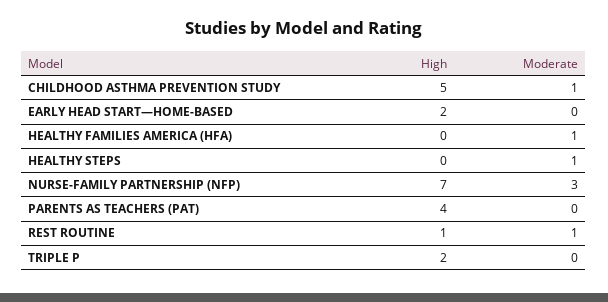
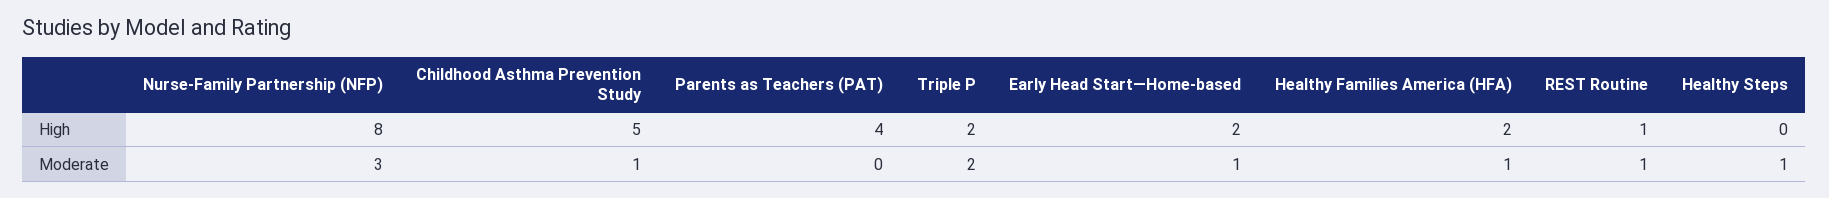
  {
    "High": {
      "CHILDHOOD ASTHMA PREVENTION STUDY": 5,
      "EARLY HEAD START—HOME-BASED": 2,
-     "HEALTHY FAMILIES AMERICA (HFA)": 0,
+     "HEALTHY FAMILIES AMERICA (HFA)": 2,
      "HEALTHY STEPS": 0,
-     "NURSE-FAMILY PARTNERSHIP (NFP)": 7,
+     "NURSE-FAMILY PARTNERSHIP (NFP)": 8,
      "PARENTS AS TEACHERS (PAT)": 4,
      "REST ROUTINE": 1,
      "TRIPLE P": 2
    },
    "Moderate": {
      "CHILDHOOD ASTHMA PREVENTION STUDY": 1,
-     "EARLY HEAD START—HOME-BASED": 0,
+     "EARLY HEAD START—HOME-BASED": 1,
      "HEALTHY FAMILIES AMERICA (HFA)": 1,
      "HEALTHY STEPS": 1,
      "NURSE-FAMILY PARTNERSHIP (NFP)": 3,
      "PARENTS AS TEACHERS (PAT)": 0,
      "REST ROUTINE": 1,
-     "TRIPLE P": 0
+     "TRIPLE P": 2
    }
  }

